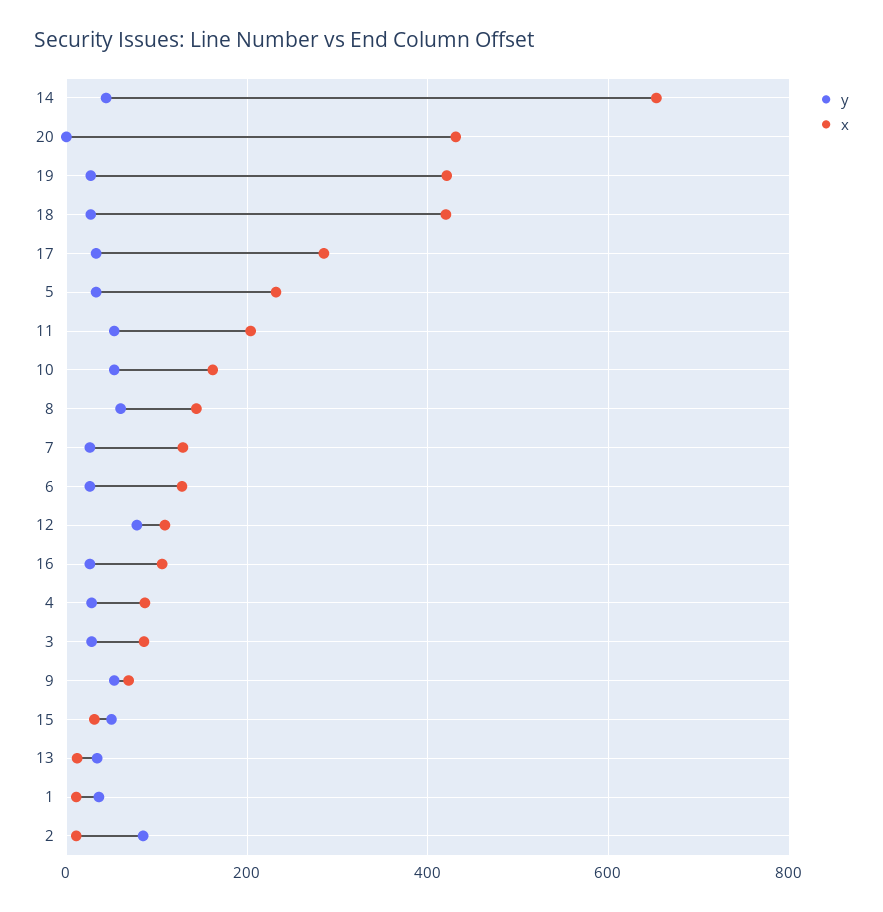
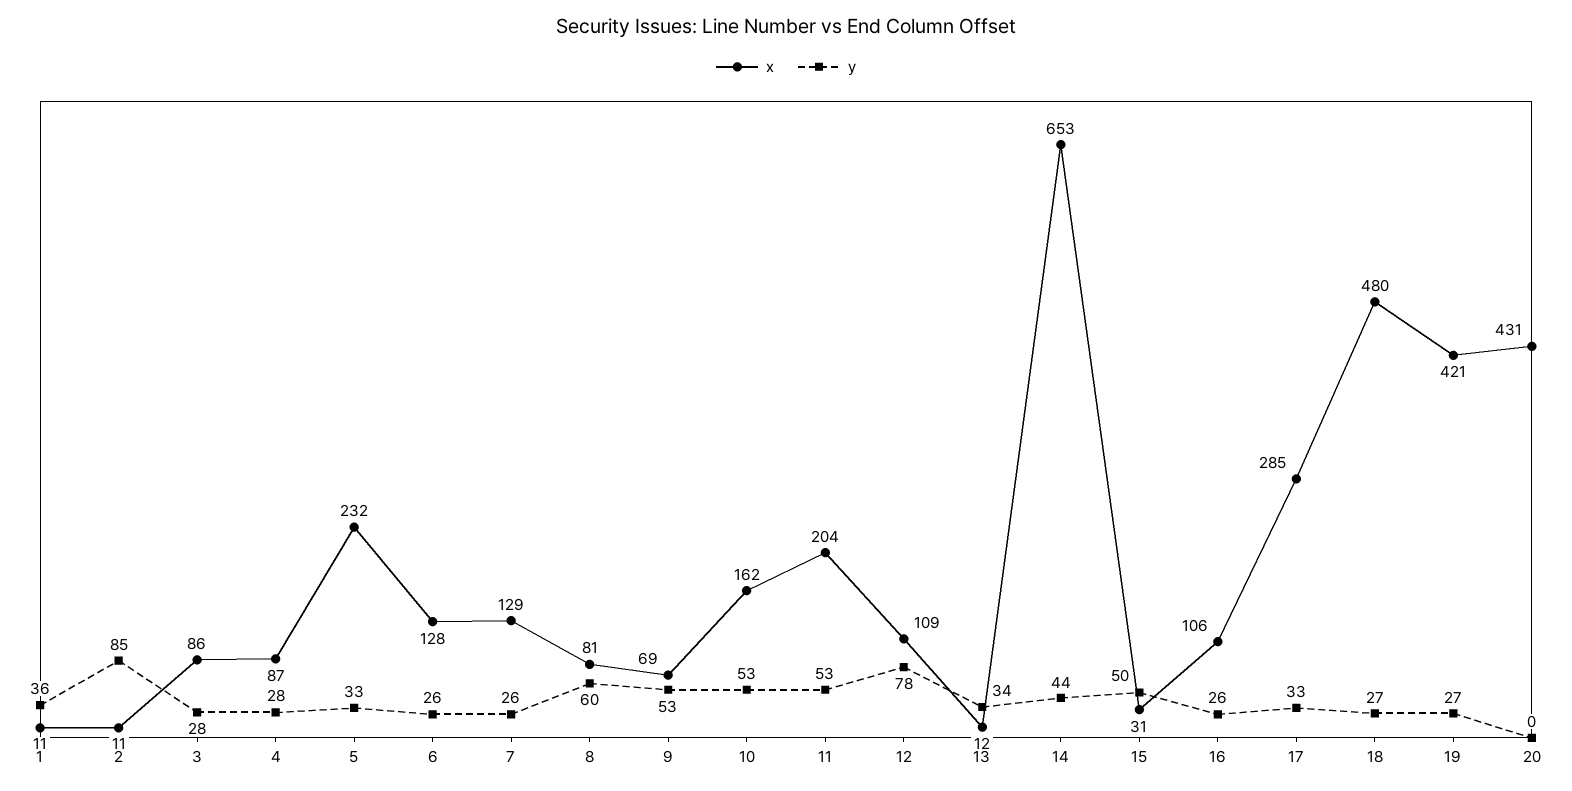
  {
    "y": {
      "14": 44,
      "20": 0,
      "19": 27,
      "18": 27,
      "17": 33,
      "5": 33,
      "11": 53,
      "10": 53,
      "8": 60,
      "7": 26,
      "6": 26,
      "12": 78,
      "16": 26,
      "4": 28,
      "3": 28,
      "9": 53,
      "15": 50,
      "13": 34,
      "1": 36,
      "2": 85
    },
    "x": {
      "14": 653,
      "20": 431,
      "19": 421,
-     "18": 420,
+     "18": 480,
      "17": 285,
      "5": 232,
      "11": 204,
      "10": 162,
-     "8": 140,
+     "8": 81,
      "7": 129,
      "6": 128,
      "12": 109,
      "16": 106,
      "4": 87,
      "3": 86,
      "9": 69,
      "15": 31,
      "13": 12,
      "1": 11,
      "2": 11
    }
  }

